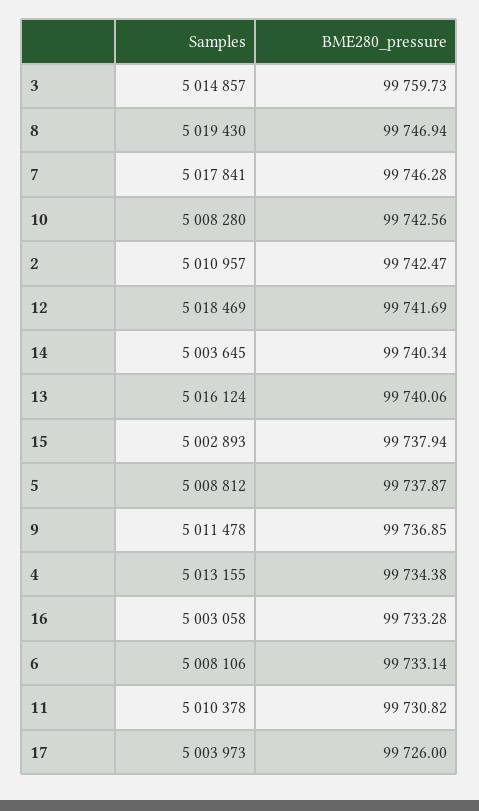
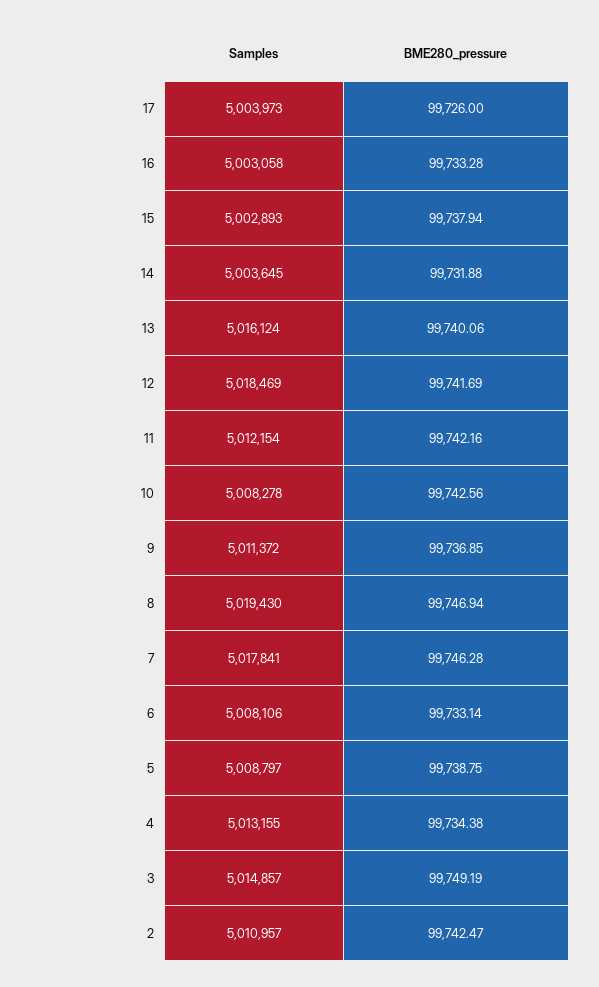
  {
    "Samples": {
      "3": 5014857,
      "8": 5019430,
      "7": 5017841,
-     "10": 5008280,
+     "10": 5008278,
      "2": 5010957,
      "12": 5018469,
      "14": 5003645,
      "13": 5016124,
      "15": 5002893,
-     "5": 5008812,
+     "5": 5008797,
-     "9": 5011478,
+     "9": 5011372,
      "4": 5013155,
      "16": 5003058,
      "6": 5008106,
-     "11": 5010378,
+     "11": 5012154,
      "17": 5003973
    },
    "BME280_pressure": {
-     "3": 99759.73,
+     "3": 99749.19,
      "8": 99746.94,
      "7": 99746.28,
      "10": 99742.56,
      "2": 99742.47,
      "12": 99741.69,
-     "14": 99740.34,
+     "14": 99731.88,
      "13": 99740.06,
      "15": 99737.94,
-     "5": 99737.87,
+     "5": 99738.75,
      "9": 99736.85,
      "4": 99734.38,
      "16": 99733.28,
      "6": 99733.14,
-     "11": 99730.82,
+     "11": 99742.16,
      "17": 99726
    }
  }

